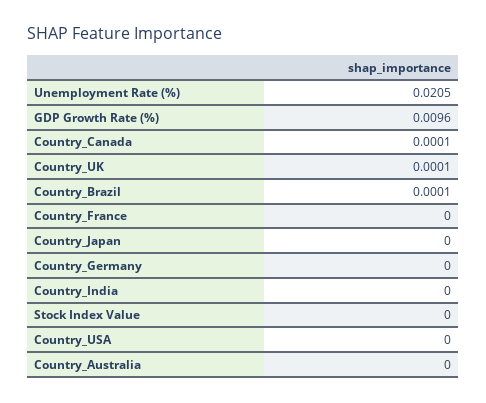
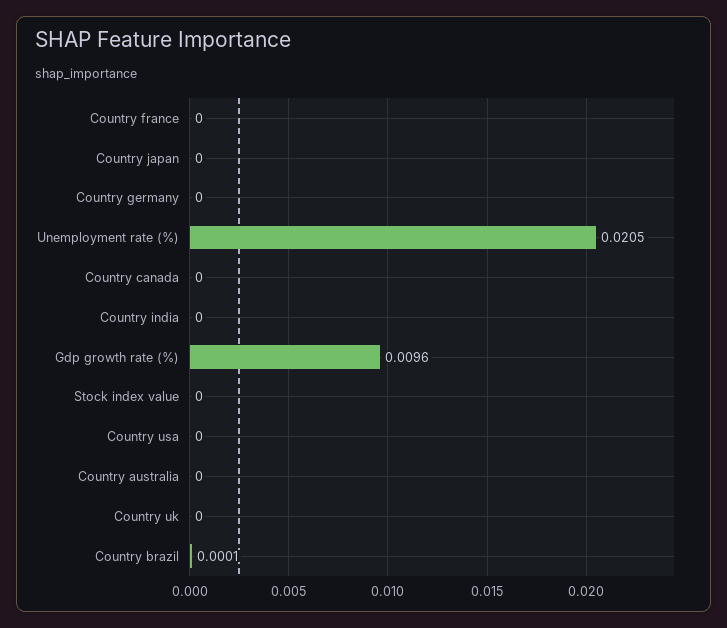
  {
    "Unemployment Rate (%)": 0.0205,
    "GDP Growth Rate (%)": 0.0096,
-   "Country_Canada": 0.0001,
+   "Country_Canada": 0,
-   "Country_UK": 0.0001,
+   "Country_UK": 0,
    "Country_Brazil": 0.0001,
    "Country_France": 0,
    "Country_Japan": 0,
    "Country_Germany": 0,
    "Country_India": 0,
    "Stock Index Value": 0,
    "Country_USA": 0,
    "Country_Australia": 0
  }

